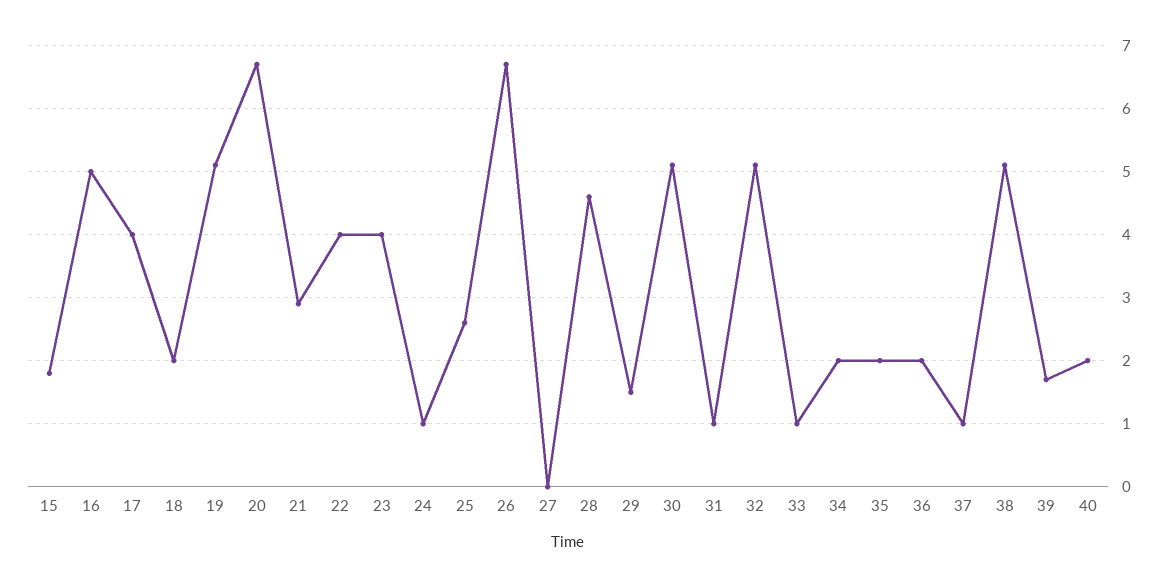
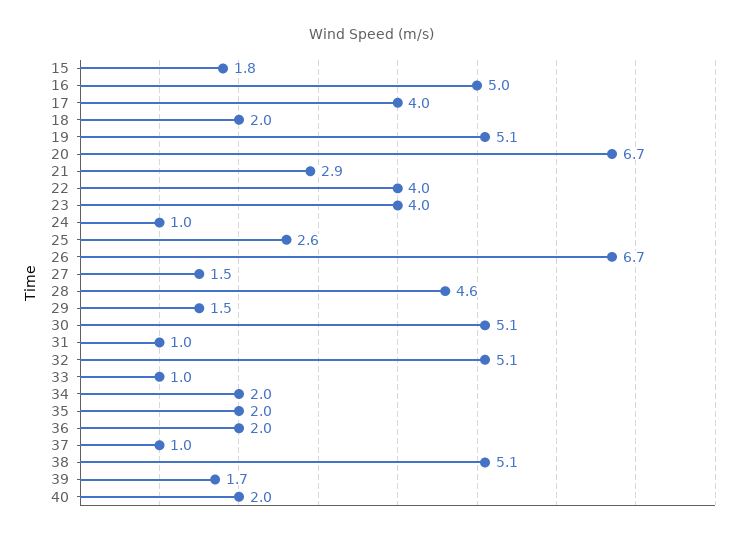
  {
    "15": 1.8,
    "16": 5,
    "17": 4,
    "18": 2,
    "19": 5.1,
    "20": 6.7,
    "21": 2.9,
    "22": 4,
    "23": 4,
    "24": 1,
    "25": 2.6,
    "26": 6.7,
-   "27": 0,
+   "27": 1.5,
    "28": 4.6,
    "29": 1.5,
    "30": 5.1,
    "31": 1,
    "32": 5.1,
    "33": 1,
    "34": 2,
    "35": 2,
    "36": 2,
    "37": 1,
    "38": 5.1,
    "39": 1.7,
    "40": 2
  }

